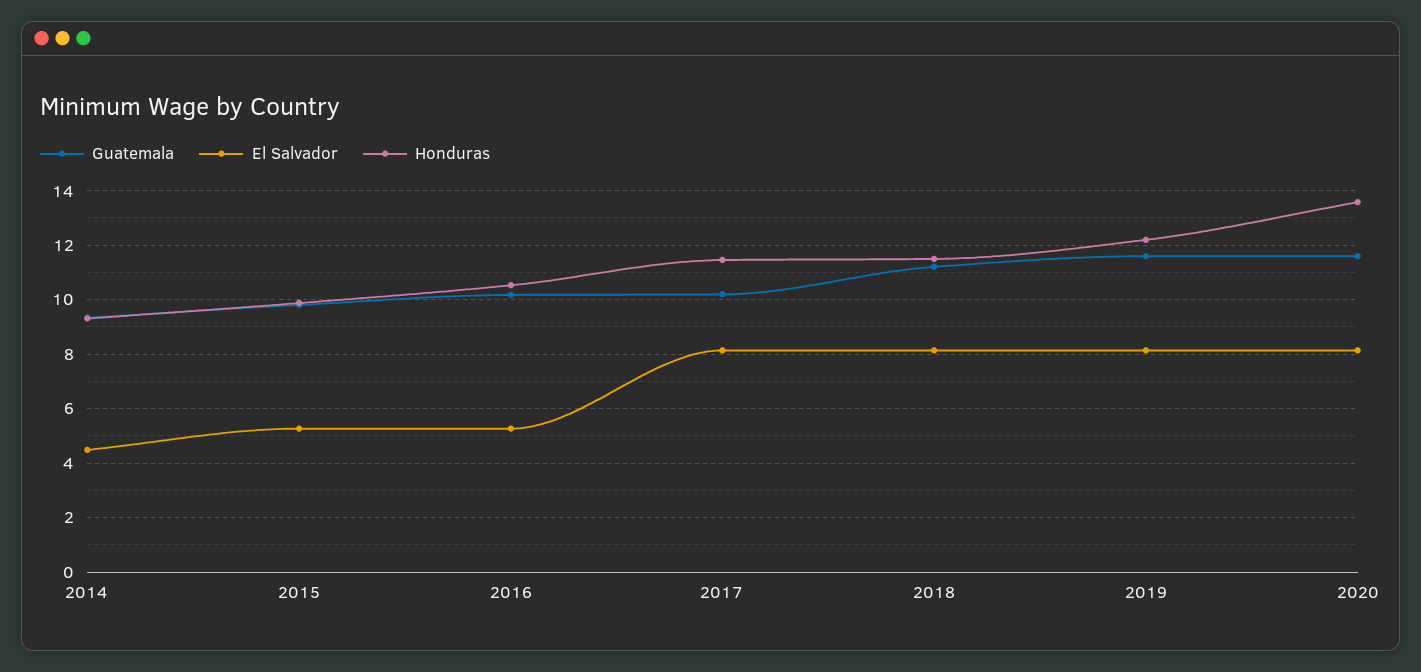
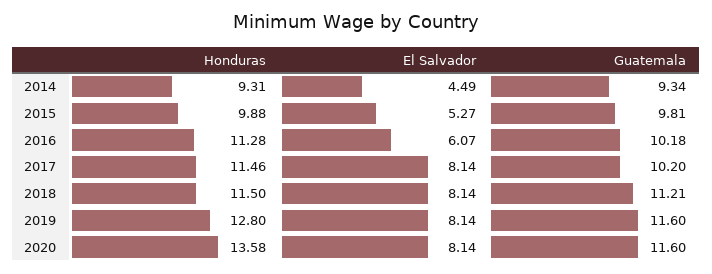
  {
    "Guatemala": {
      "2014": 9.34,
      "2015": 9.81,
      "2016": 10.18,
      "2017": 10.2,
      "2018": 11.21,
      "2019": 11.6,
      "2020": 11.6
    },
    "El Salvador": {
      "2014": 4.49,
      "2015": 5.27,
-     "2016": 5.25,
+     "2016": 6.07,
      "2017": 8.14,
      "2018": 8.14,
      "2019": 8.14,
      "2020": 8.14
    },
    "Honduras": {
      "2014": 9.31,
      "2015": 9.88,
-     "2016": 10.5,
+     "2016": 11.28,
      "2017": 11.46,
      "2018": 11.5,
-     "2019": 12.25,
+     "2019": 12.8,
      "2020": 13.58
    }
  }

